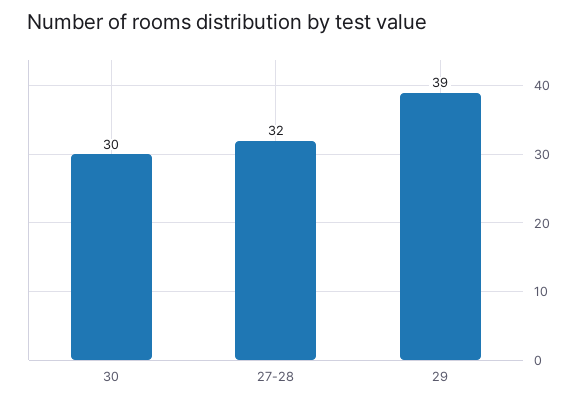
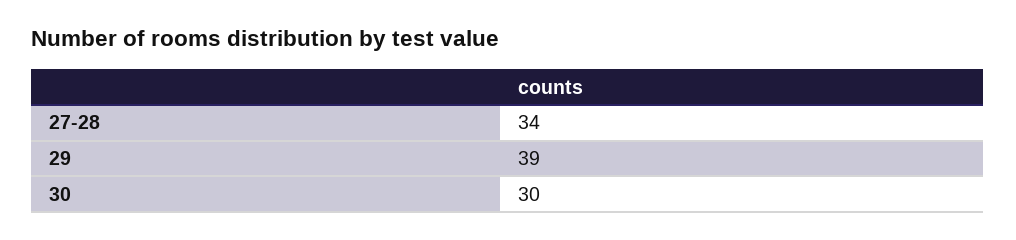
  {
    "30": 30,
-   "27-28": 32,
+   "27-28": 34,
    "29": 39
  }

